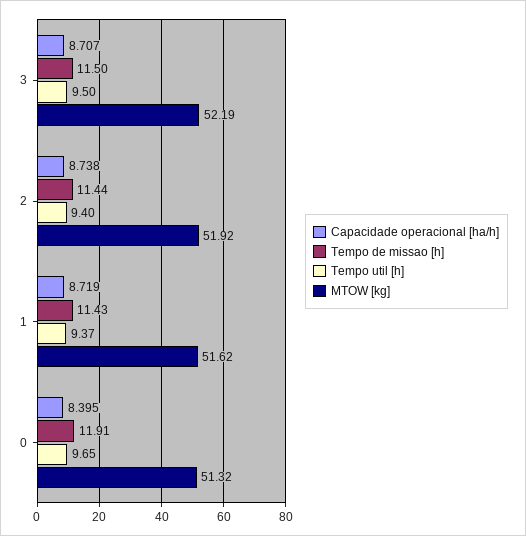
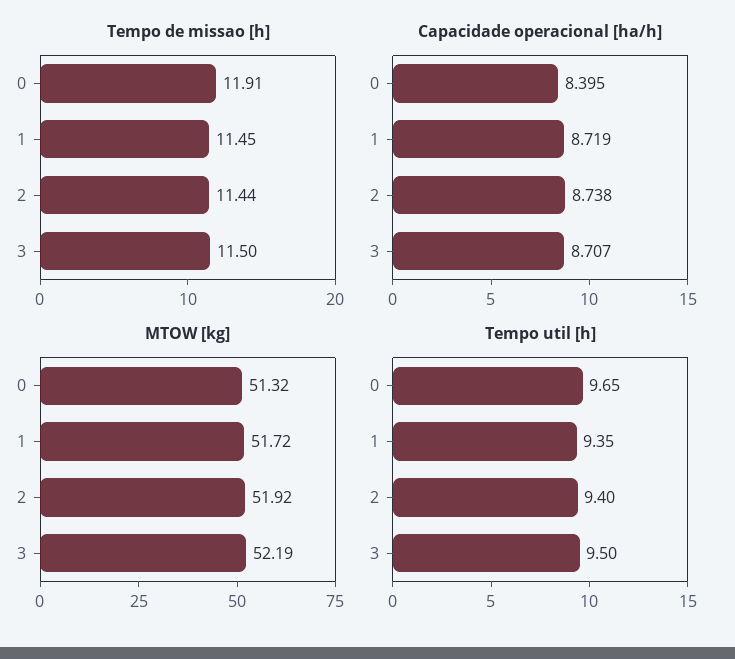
  {
    "Capacidade operacional [ha/h]": {
      "3": 8.707,
      "2": 8.738,
      "1": 8.719,
      "0": 8.395
    },
    "Tempo de missao [h]": {
      "3": 11.5,
      "2": 11.44,
-     "1": 11.43,
+     "1": 11.45,
      "0": 11.91
    },
    "Tempo util [h]": {
      "3": 9.5,
      "2": 9.4,
-     "1": 9.37,
+     "1": 9.35,
      "0": 9.65
    },
    "MTOW [kg]": {
      "3": 52.19,
      "2": 51.92,
-     "1": 51.62,
+     "1": 51.72,
      "0": 51.32
    }
  }

